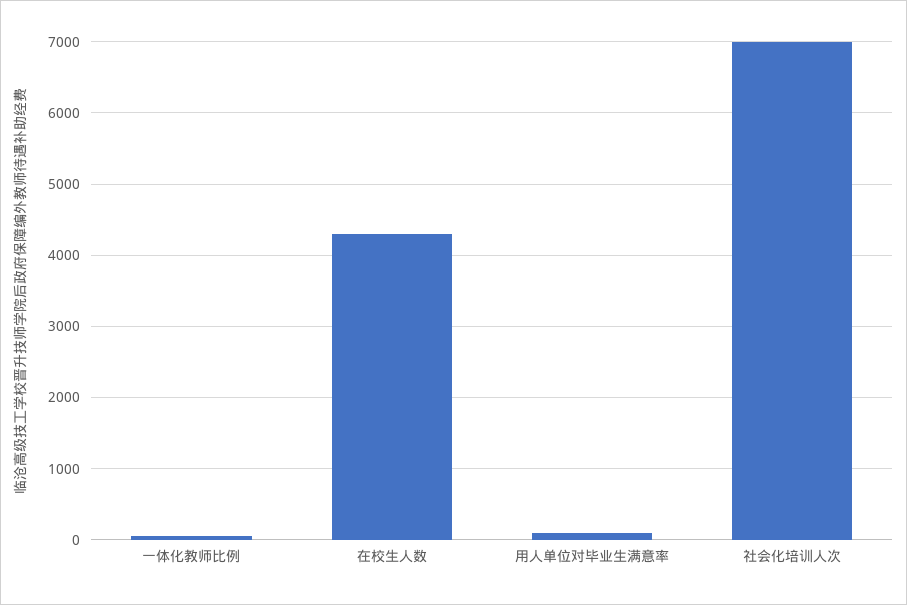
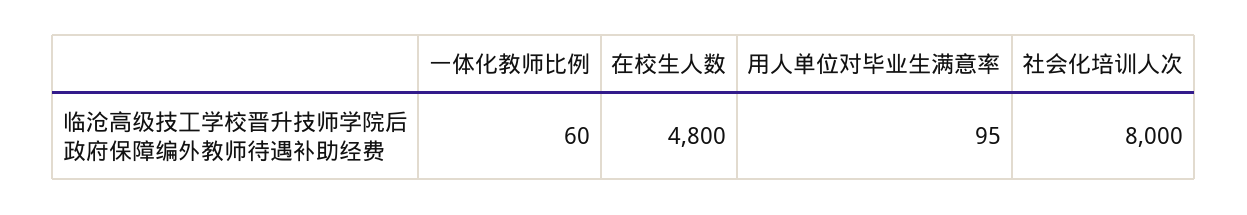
  {
    "一体化教师比例": 60,
-   "在校生人数": 4300,
+   "在校生人数": 4800,
    "用人单位对毕业生满意率": 95,
-   "社会化培训人次": 7000
+   "社会化培训人次": 8000
  }

